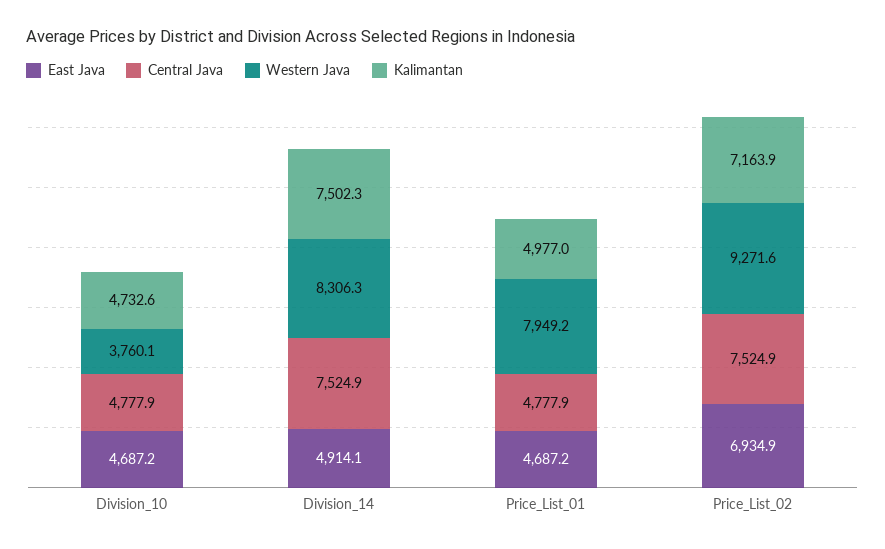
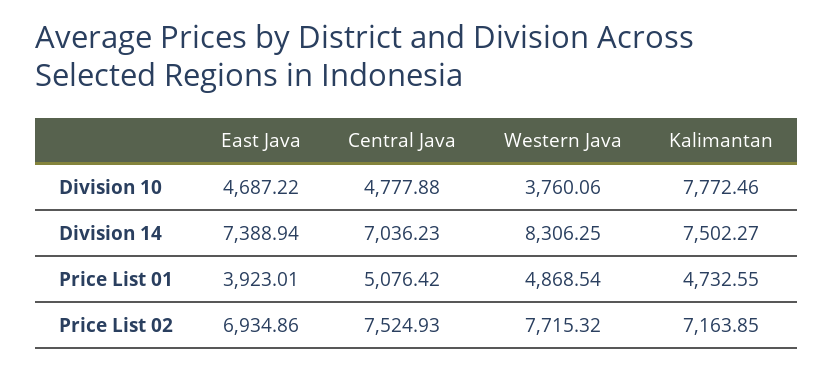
  {
    "East Java": {
      "Division_10": 4687.22,
-     "Division_14": 4914.1,
+     "Division_14": 7388.94,
-     "Price_List_01": 4687.2,
+     "Price_List_01": 3923.01,
      "Price_List_02": 6934.86
    },
    "Central Java": {
      "Division_10": 4777.88,
-     "Division_14": 7524.9,
+     "Division_14": 7036.23,
-     "Price_List_01": 4777.9,
+     "Price_List_01": 5076.42,
      "Price_List_02": 7524.93
    },
    "Western Java": {
      "Division_10": 3760.06,
      "Division_14": 8306.25,
-     "Price_List_01": 7949.2,
+     "Price_List_01": 4868.54,
-     "Price_List_02": 9271.6
+     "Price_List_02": 7715.32
    },
    "Kalimantan": {
-     "Division_10": 4732.6,
+     "Division_10": 7772.46,
      "Division_14": 7502.27,
-     "Price_List_01": 4977,
+     "Price_List_01": 4732.55,
      "Price_List_02": 7163.85
    }
  }

